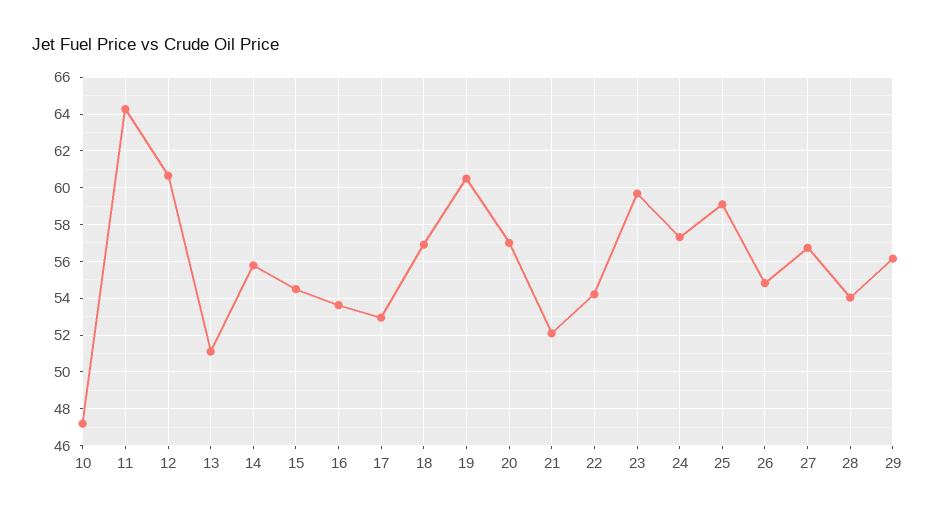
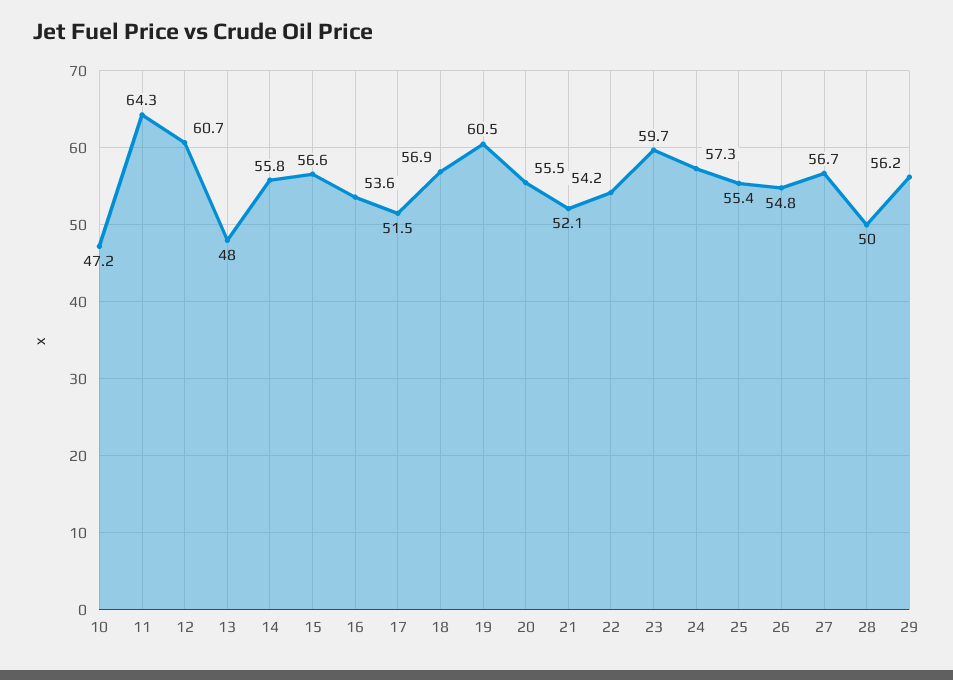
  {
    "10": 47.2,
    "11": 64.3,
    "12": 60.7,
-   "13": 51,
+   "13": 48,
    "14": 55.8,
-   "15": 54.5,
+   "15": 56.6,
    "16": 53.6,
-   "17": 53,
+   "17": 51.5,
    "18": 56.9,
    "19": 60.5,
-   "20": 57,
+   "20": 55.5,
    "21": 52.1,
    "22": 54.2,
    "23": 59.7,
    "24": 57.3,
-   "25": 59,
+   "25": 55.4,
    "26": 54.8,
    "27": 56.7,
-   "28": 54,
+   "28": 50,
    "29": 56.2
  }

